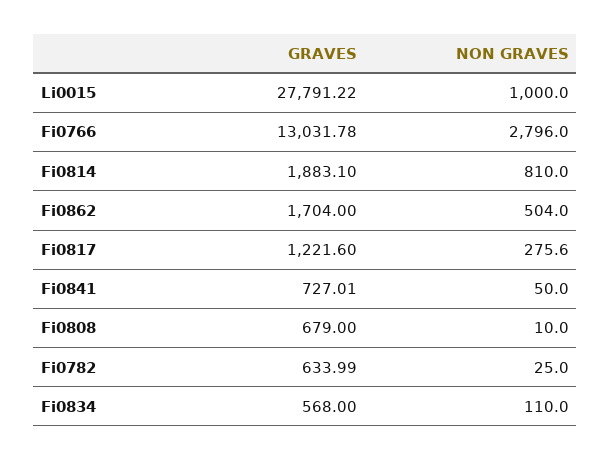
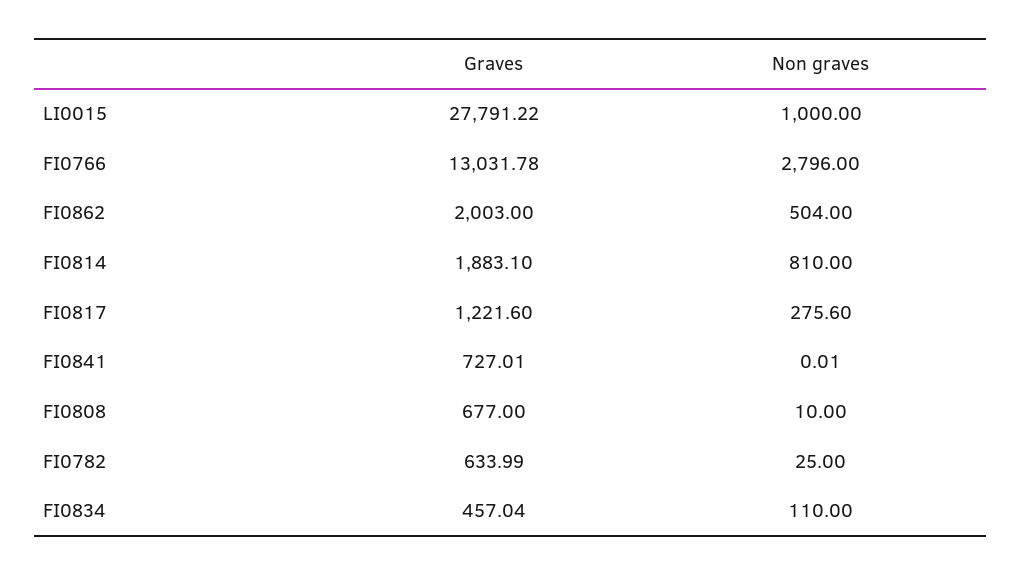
  {
    "GRAVES": {
      "Li0015": 27791.22,
      "Fi0766": 13031.78,
      "Fi0814": 1883.1,
-     "Fi0862": 1704,
+     "Fi0862": 2003,
      "Fi0817": 1221.6,
      "Fi0841": 727.01,
-     "Fi0808": 679,
+     "Fi0808": 677,
      "Fi0782": 633.99,
-     "Fi0834": 568
+     "Fi0834": 457.04
    },
    "NON GRAVES": {
      "Li0015": 1000,
      "Fi0766": 2796,
      "Fi0814": 810,
      "Fi0862": 504,
      "Fi0817": 275.6,
-     "Fi0841": 50,
+     "Fi0841": 0.01,
      "Fi0808": 10,
      "Fi0782": 25,
      "Fi0834": 110
    }
  }

